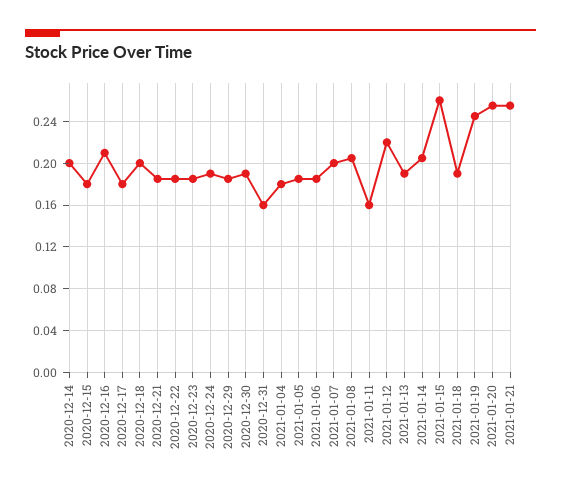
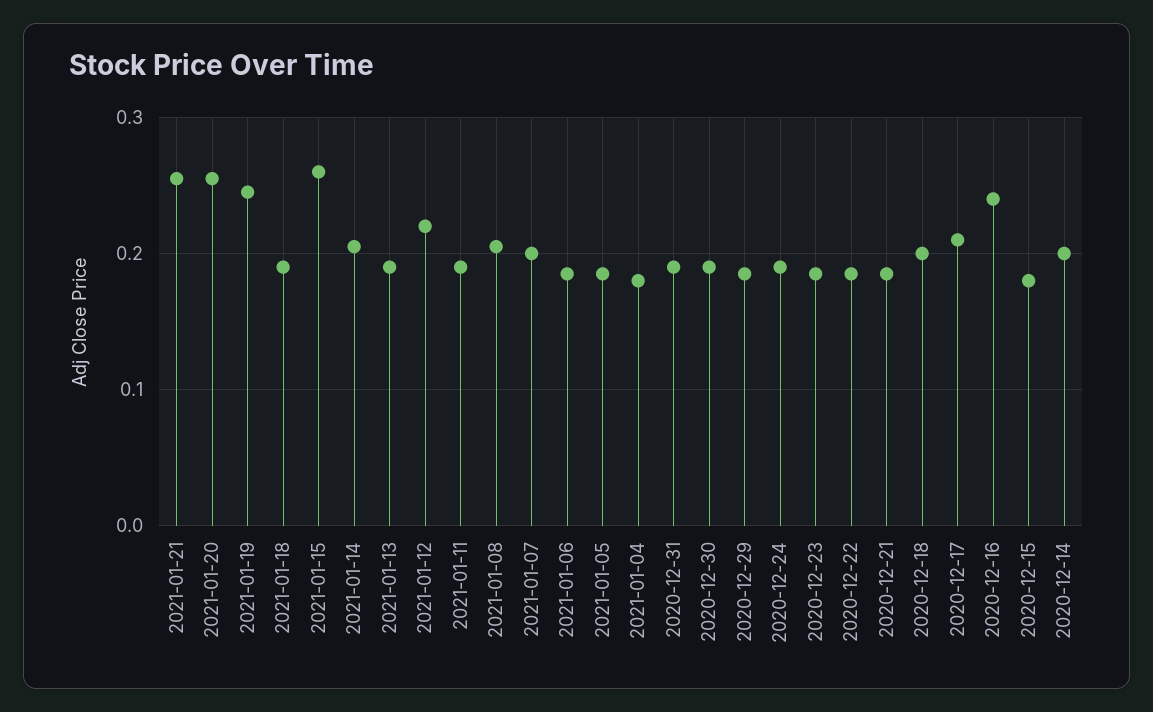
  {
    "2020-12-14": 0.2,
    "2020-12-15": 0.18,
-   "2020-12-16": 0.21,
+   "2020-12-16": 0.24,
-   "2020-12-17": 0.18,
+   "2020-12-17": 0.21,
    "2020-12-18": 0.2,
    "2020-12-21": 0.19,
    "2020-12-22": 0.19,
    "2020-12-23": 0.19,
    "2020-12-24": 0.19,
    "2020-12-29": 0.19,
    "2020-12-30": 0.19,
-   "2020-12-31": 0.16,
+   "2020-12-31": 0.19,
    "2021-01-04": 0.18,
    "2021-01-05": 0.19,
    "2021-01-06": 0.19,
    "2021-01-07": 0.2,
    "2021-01-08": 0.21,
-   "2021-01-11": 0.16,
+   "2021-01-11": 0.19,
    "2021-01-12": 0.22,
    "2021-01-13": 0.19,
    "2021-01-14": 0.21,
    "2021-01-15": 0.26,
    "2021-01-18": 0.19,
    "2021-01-19": 0.25,
    "2021-01-20": 0.26,
    "2021-01-21": 0.26
  }

